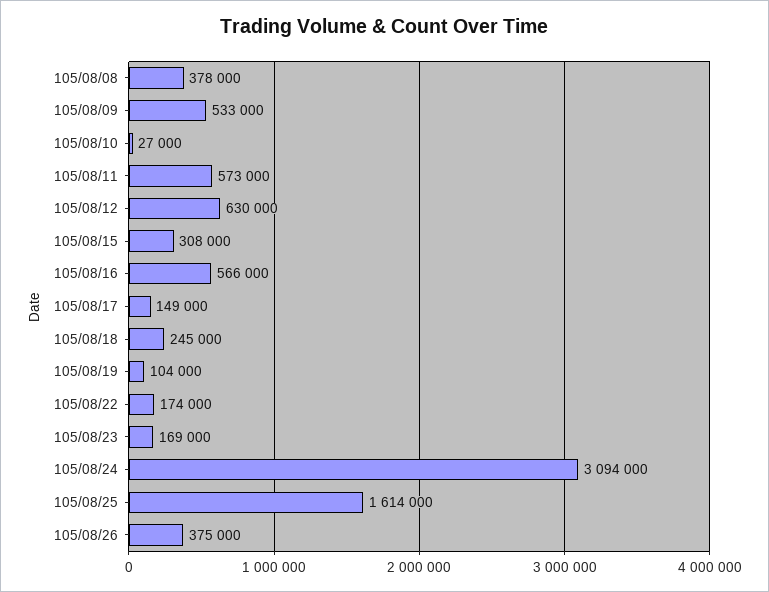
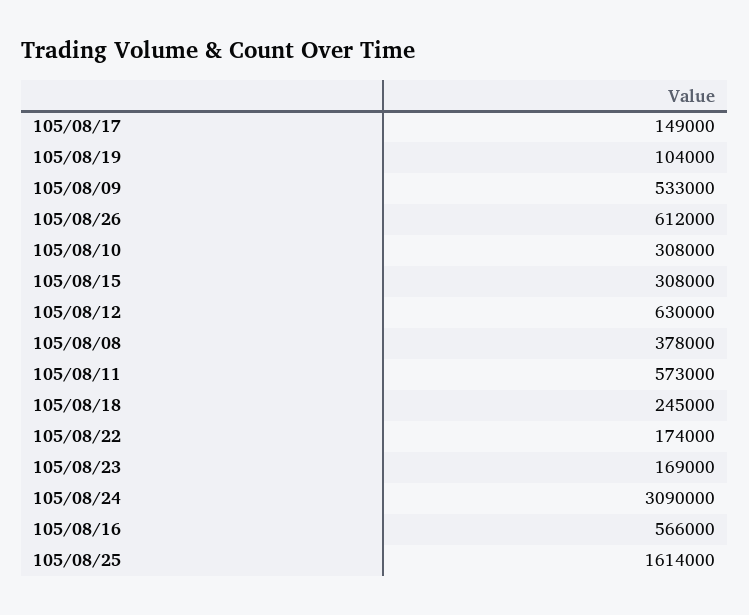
  {
    "105/08/08": 378000,
    "105/08/09": 533000,
-   "105/08/10": 27000,
+   "105/08/10": 308000,
    "105/08/11": 573000,
    "105/08/12": 630000,
    "105/08/15": 308000,
    "105/08/16": 566000,
    "105/08/17": 149000,
    "105/08/18": 245000,
    "105/08/19": 104000,
    "105/08/22": 174000,
    "105/08/23": 169000,
-   "105/08/24": 3094000,
+   "105/08/24": 3090000,
    "105/08/25": 1614000,
-   "105/08/26": 375000
+   "105/08/26": 612000
  }

